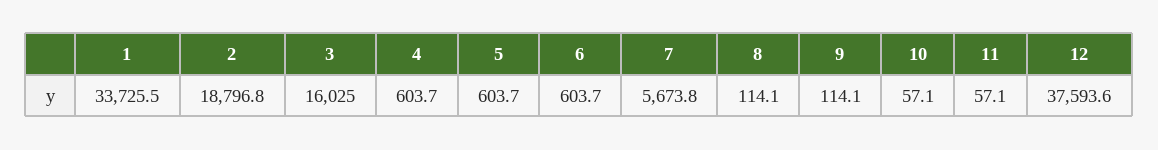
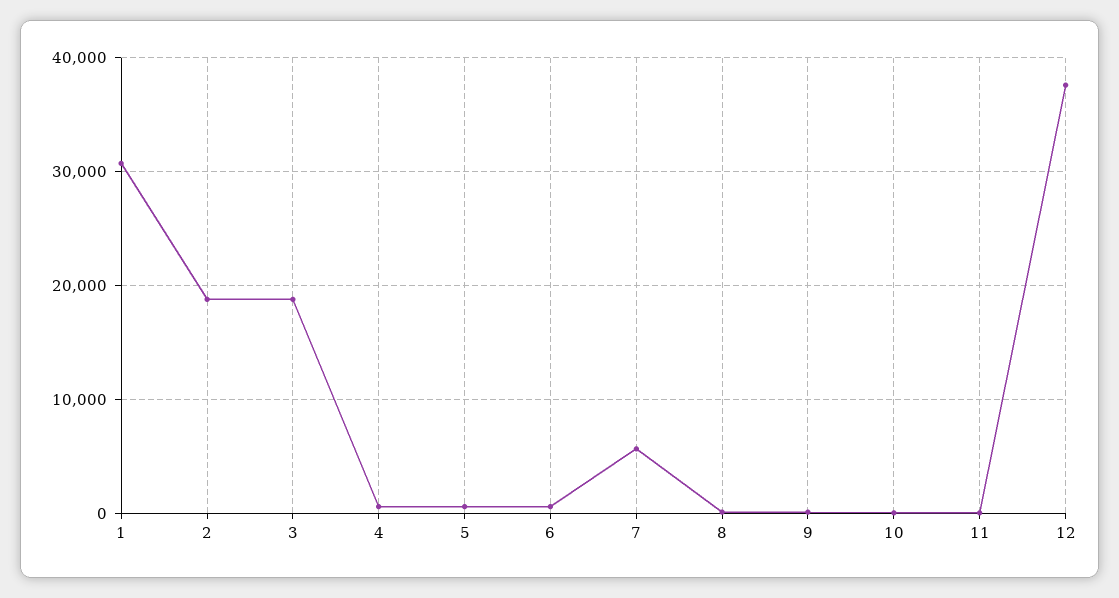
  {
-   "1": 33725.5,
+   "1": 31000,
    "2": 18796.8,
-   "3": 16025,
+   "3": 19000,
    "4": 603.7,
    "5": 603.7,
    "6": 603.7,
    "7": 5673.8,
    "8": 114.1,
    "9": 114.1,
    "10": 57.1,
    "11": 57.1,
    "12": 37593.6
  }

